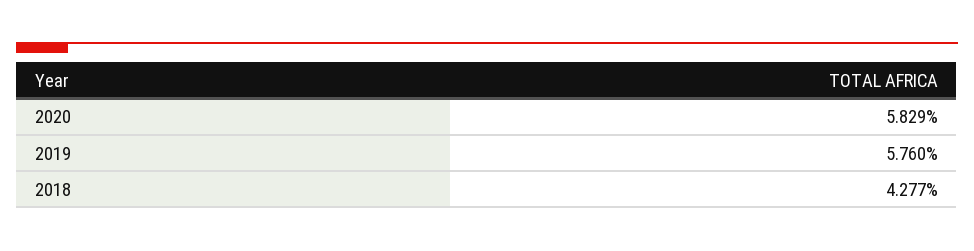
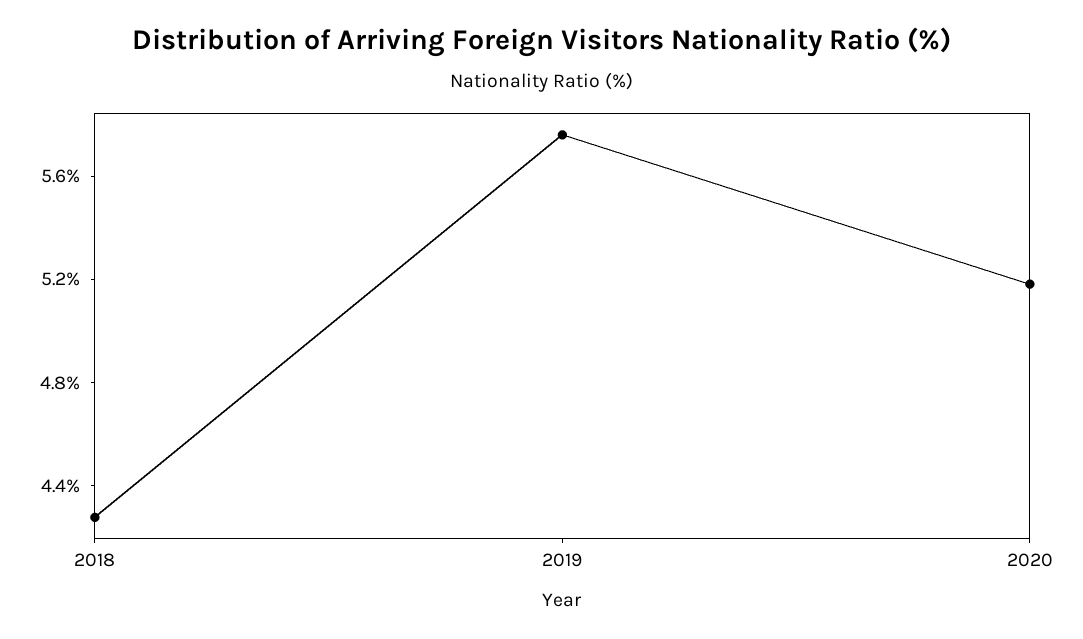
  {
-   "2020": 5.829,
+   "2020": 5.2,
    "2019": 5.76,
    "2018": 4.277
  }

